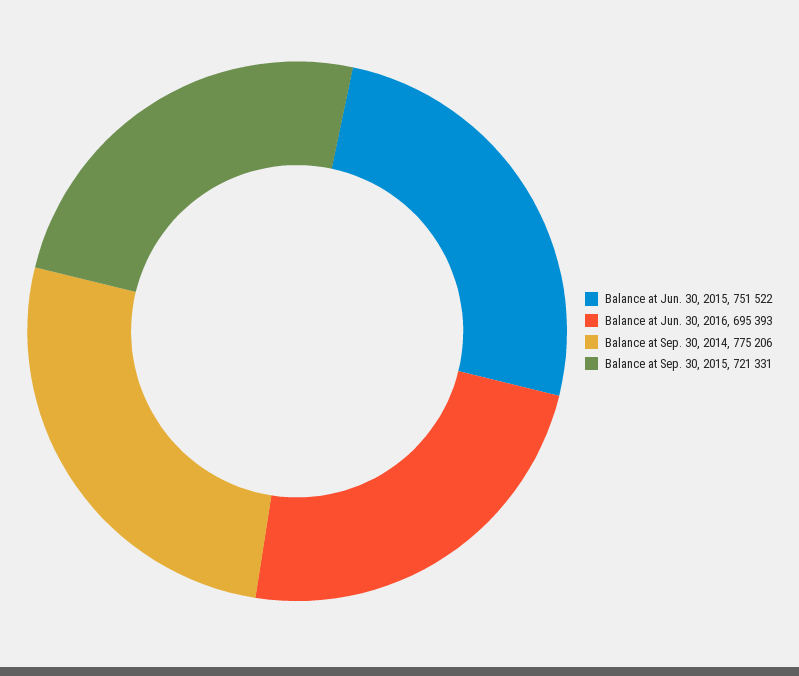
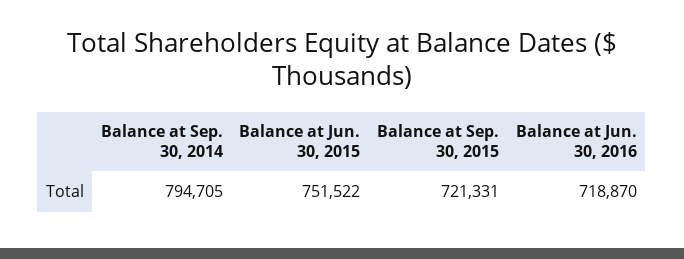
  {
    "Balance at Jun. 30, 2015": 751522,
-   "Balance at Jun. 30, 2016": 695393,
+   "Balance at Jun. 30, 2016": 718870,
-   "Balance at Sep. 30, 2014": 775206,
+   "Balance at Sep. 30, 2014": 794705,
    "Balance at Sep. 30, 2015": 721331
  }

